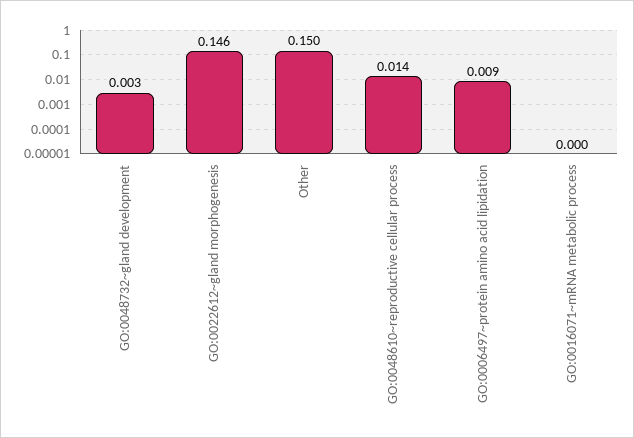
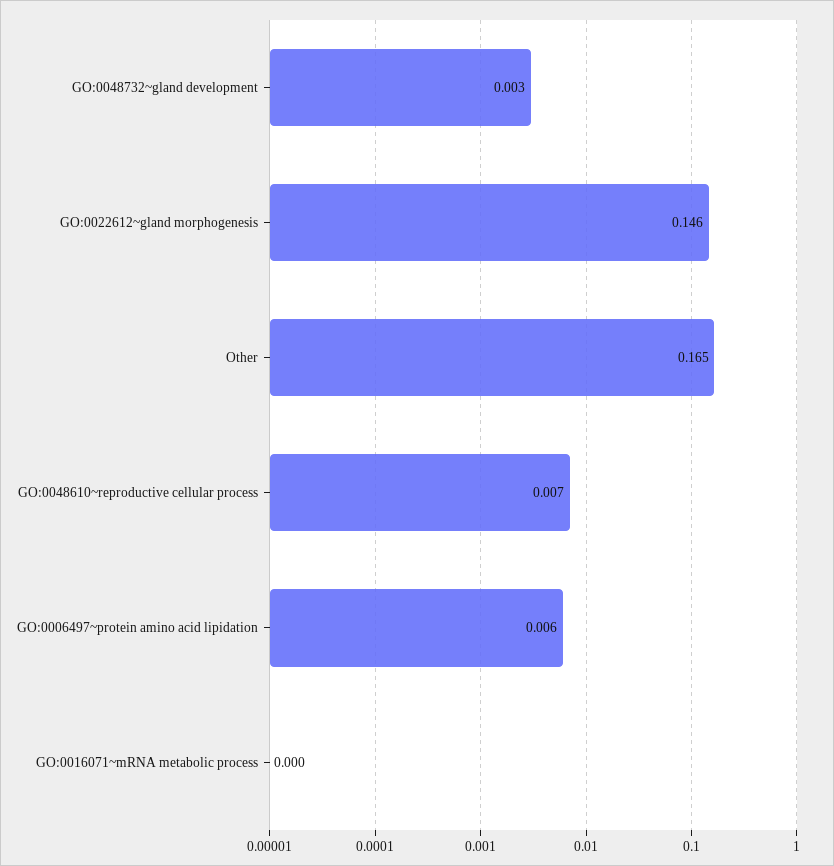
  {
    "GO:0048732~gland development": 0.003,
    "GO:0022612~gland morphogenesis": 0.146,
-   "Other": 0.15,
+   "Other": 0.165,
-   "GO:0048610~reproductive cellular process": 0.014,
+   "GO:0048610~reproductive cellular process": 0.007,
-   "GO:0006497~protein amino acid lipidation": 0.009,
+   "GO:0006497~protein amino acid lipidation": 0.006,
    "GO:0016071~mRNA metabolic process": 0
  }

